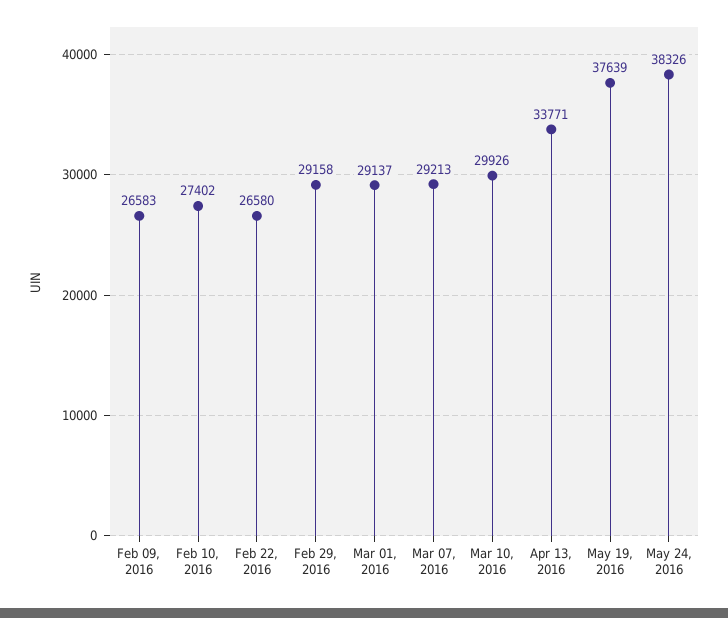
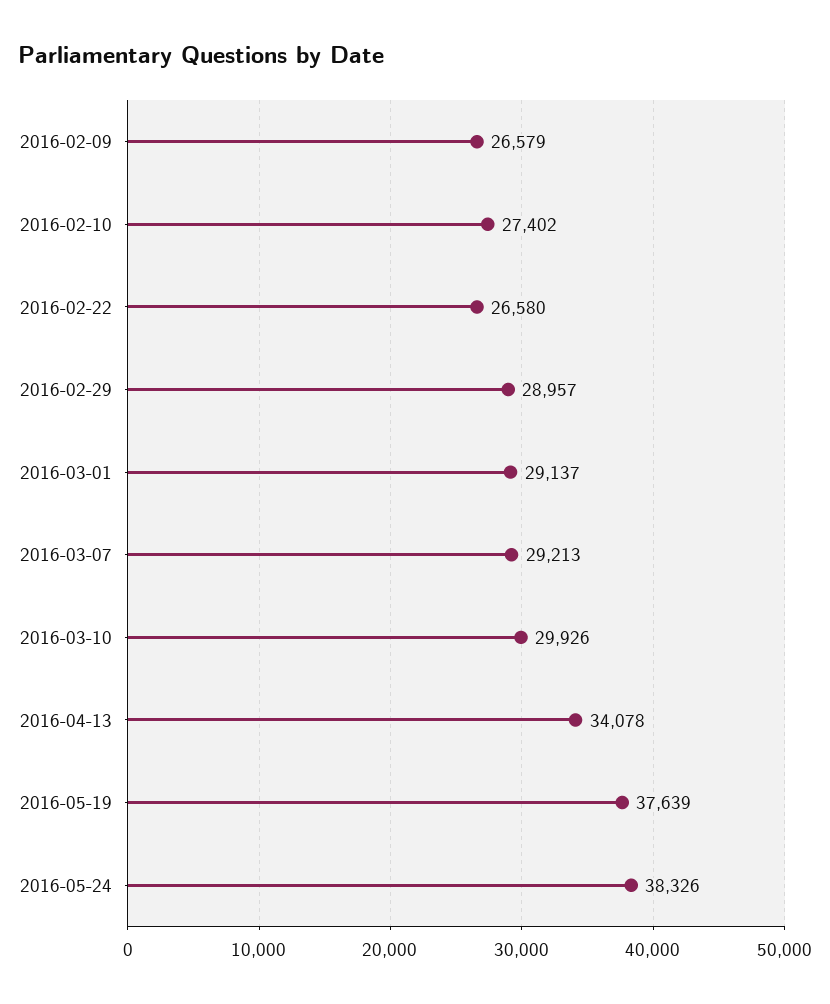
  {
-   "Feb 09, 2016": 26583,
+   "Feb 09, 2016": 26579,
    "Feb 10, 2016": 27402,
    "Feb 22, 2016": 26580,
-   "Feb 29, 2016": 29158,
+   "Feb 29, 2016": 28957,
    "Mar 01, 2016": 29137,
    "Mar 07, 2016": 29213,
    "Mar 10, 2016": 29926,
-   "Apr 13, 2016": 33771,
+   "Apr 13, 2016": 34078,
    "May 19, 2016": 37639,
    "May 24, 2016": 38326
  }

